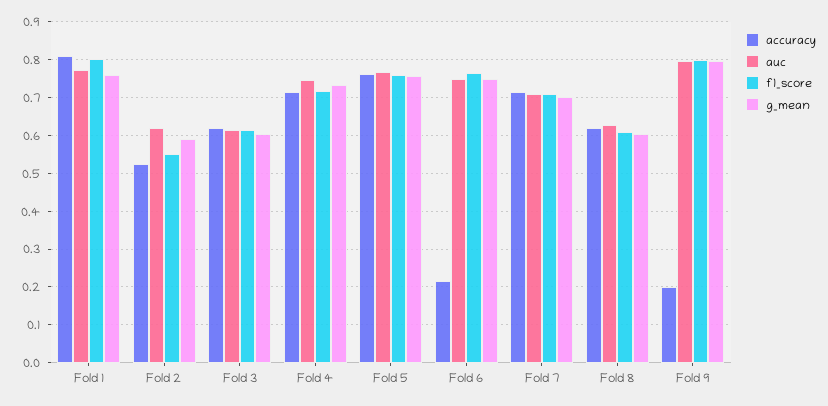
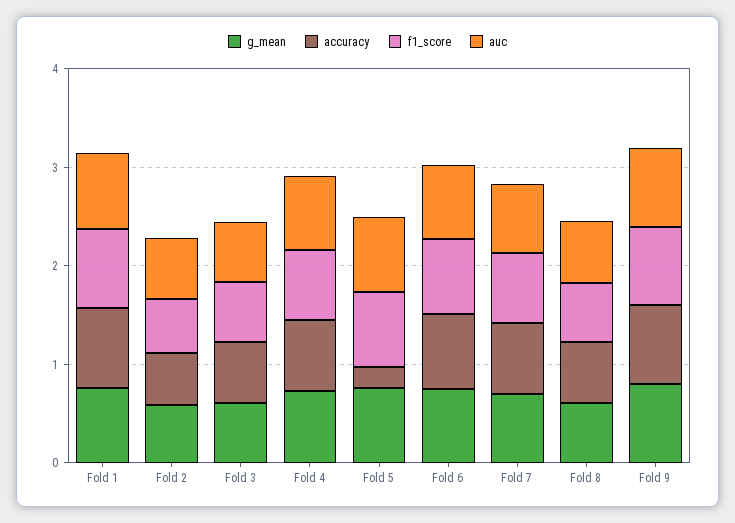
  {
    "accuracy": {
      "Fold 1": 0.8,
      "Fold 2": 0.52,
      "Fold 3": 0.62,
      "Fold 4": 0.72,
-     "Fold 5": 0.76,
+     "Fold 5": 0.2,
-     "Fold 6": 0.22,
+     "Fold 6": 0.8,
      "Fold 7": 0.72,
      "Fold 8": 0.62,
-     "Fold 9": 0.2
+     "Fold 9": 0.8
    },
    "auc": {
      "Fold 1": 0.78,
      "Fold 2": 0.62,
      "Fold 3": 0.62,
      "Fold 4": 0.74,
      "Fold 5": 0.76,
      "Fold 6": 0.76,
      "Fold 7": 0.7,
      "Fold 8": 0.62,
      "Fold 9": 0.8
    },
    "f1_score": {
      "Fold 1": 0.8,
      "Fold 2": 0.56,
      "Fold 3": 0.62,
      "Fold 4": 0.72,
      "Fold 5": 0.76,
      "Fold 6": 0.76,
      "Fold 7": 0.72,
      "Fold 8": 0.6,
      "Fold 9": 0.8
    },
    "g_mean": {
      "Fold 1": 0.76,
      "Fold 2": 0.6,
      "Fold 3": 0.6,
      "Fold 4": 0.74,
      "Fold 5": 0.76,
      "Fold 6": 0.74,
      "Fold 7": 0.7,
      "Fold 8": 0.6,
      "Fold 9": 0.8
    }
  }

